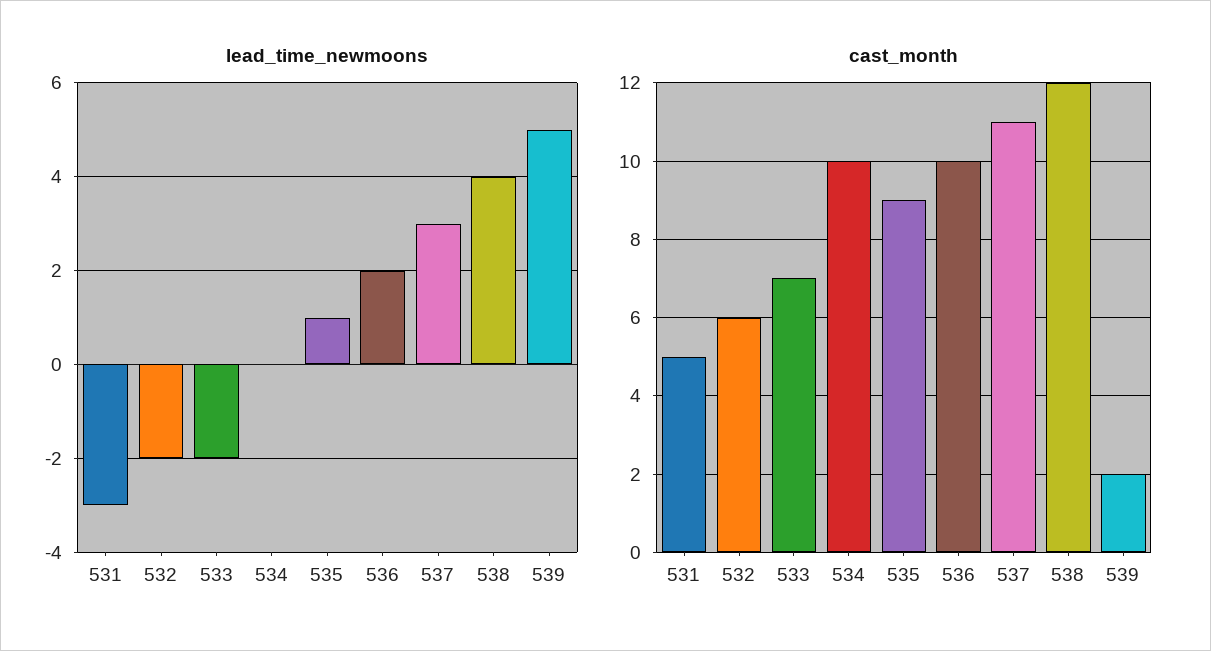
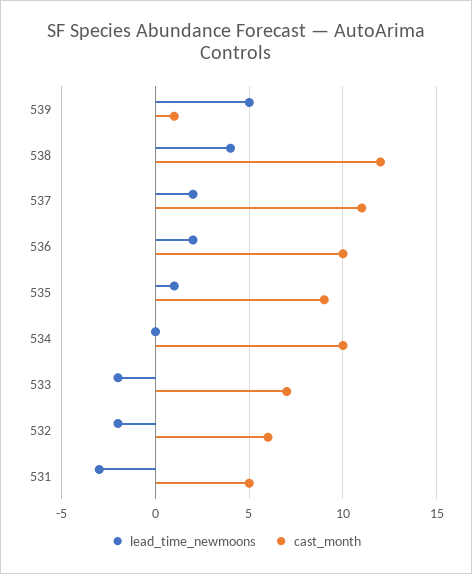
  {
    "lead_time_newmoons": {
      "531": -3,
      "532": -2,
      "533": -2,
      "534": 0,
      "535": 1,
      "536": 2,
-     "537": 3,
+     "537": 2,
      "538": 4,
      "539": 5
    },
    "cast_month": {
      "531": 5,
      "532": 6,
      "533": 7,
      "534": 10,
      "535": 9,
      "536": 10,
      "537": 11,
      "538": 12,
-     "539": 2
+     "539": 1
    }
  }

